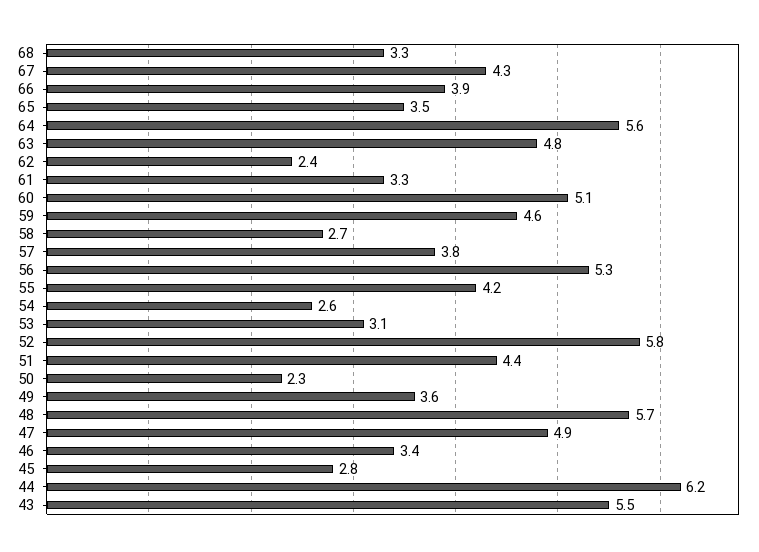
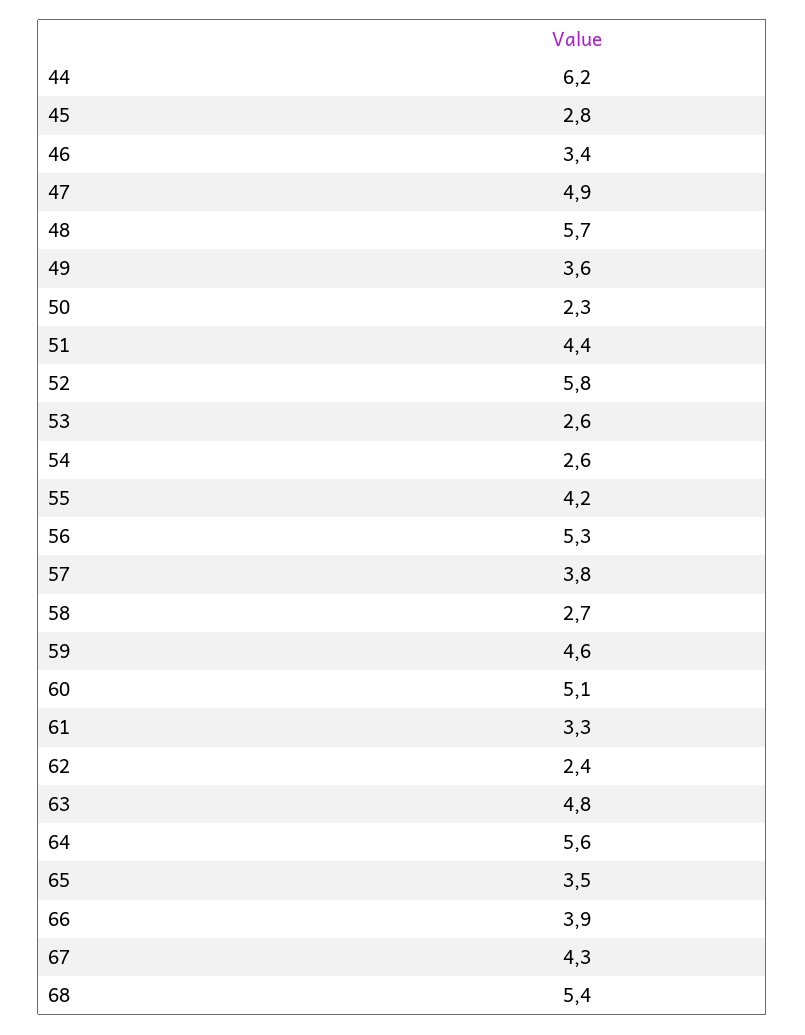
  {
-   "68": 3.3,
+   "68": 5.4,
    "67": 4.3,
    "66": 3.9,
    "65": 3.5,
    "64": 5.6,
    "63": 4.8,
    "62": 2.4,
    "61": 3.3,
    "60": 5.1,
    "59": 4.6,
    "58": 2.7,
    "57": 3.8,
    "56": 5.3,
    "55": 4.2,
    "54": 2.6,
-   "53": 3.1,
+   "53": 2.6,
    "52": 5.8,
    "51": 4.4,
    "50": 2.3,
    "49": 3.6,
    "48": 5.7,
    "47": 4.9,
    "46": 3.4,
    "45": 2.8,
-   "44": 6.2,
+   "44": 6.2
-   "43": 5.5
  }

